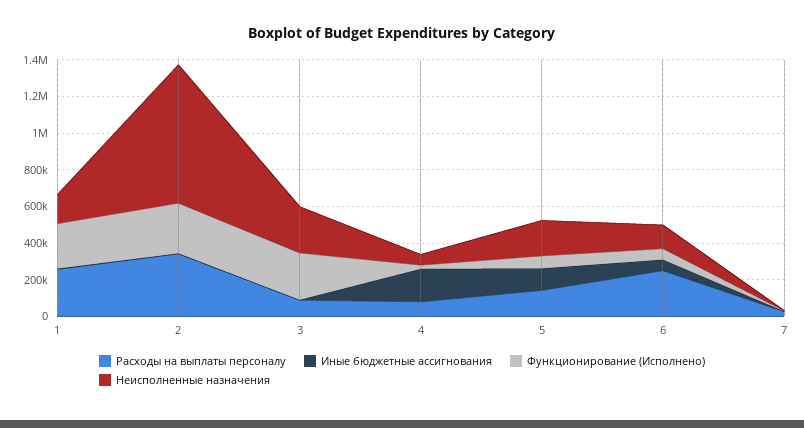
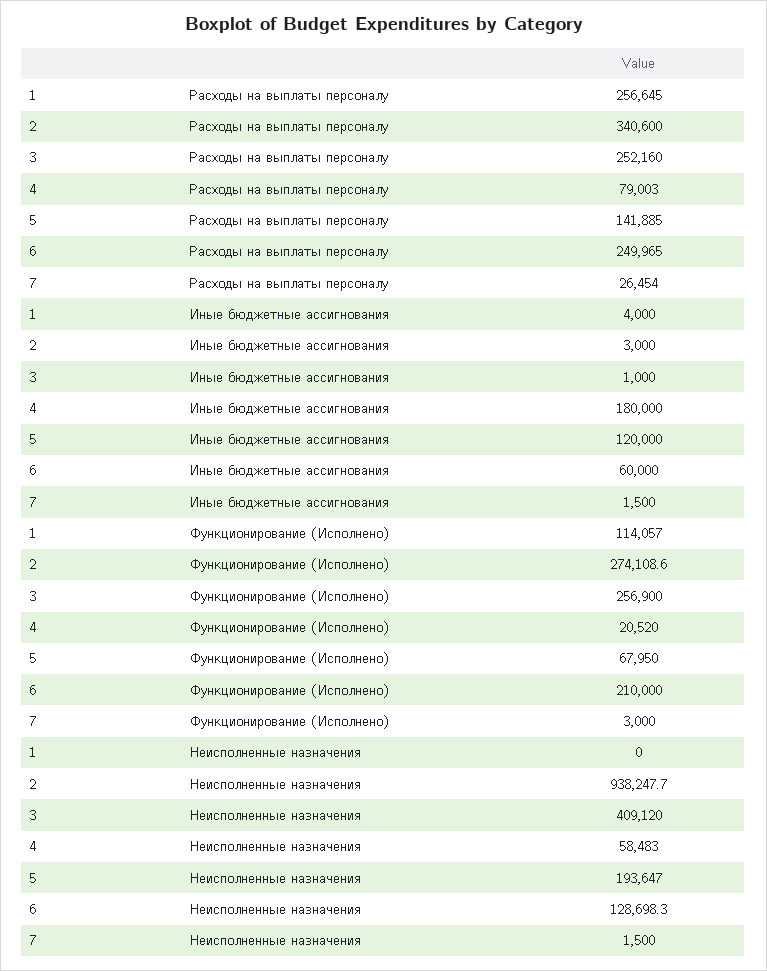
  {
    "Расходы на выплаты персоналу": {
      "1": 256645,
      "2": 340600,
-     "3": 100000,
+     "3": 252160,
      "4": 79003,
      "5": 141885,
      "6": 249965,
      "7": 26454
    },
    "Иные бюджетные ассигнования": {
      "1": 4000,
      "2": 3000,
      "3": 1000,
      "4": 180000,
      "5": 120000,
      "6": 60000,
      "7": 1500
    },
    "Функционирование (Исполнено)": {
-     "1": 250000,
+     "1": 114057,
      "2": 274108.6,
      "3": 256900,
      "4": 20520,
      "5": 67950,
-     "6": 50000,
+     "6": 210000,
      "7": 3000
    },
    "Неисполненные назначения": {
-     "1": 150000,
+     "1": 0,
-     "2": 750000,
+     "2": 938247.7,
-     "3": 250000,
+     "3": 409120,
      "4": 58483,
      "5": 193647,
      "6": 128698.3,
      "7": 1500
    }
  }

